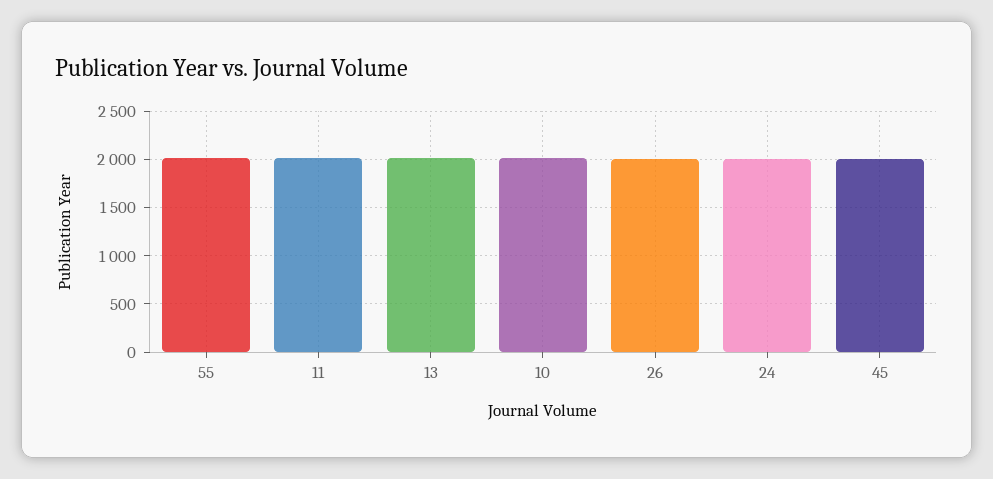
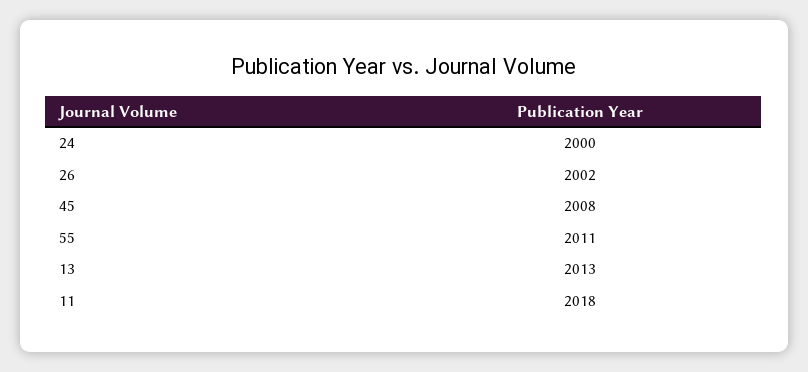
  {
    "55": 2011,
    "11": 2018,
    "13": 2013,
-   "10": 2000,
    "26": 2002,
    "24": 2000,
    "45": 2008
  }

